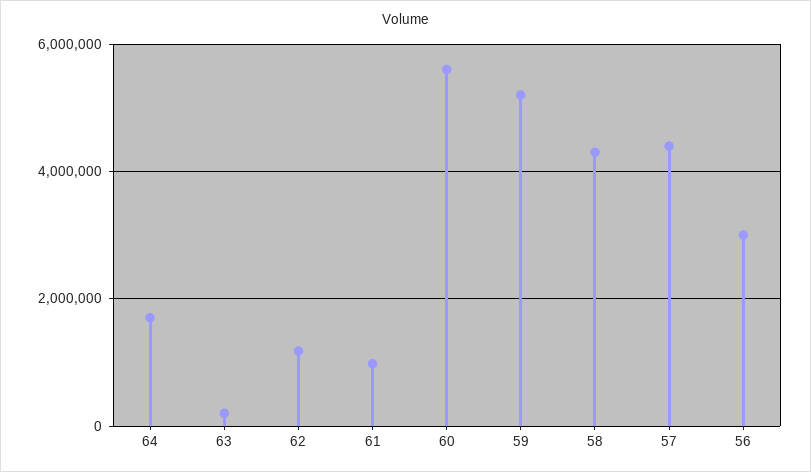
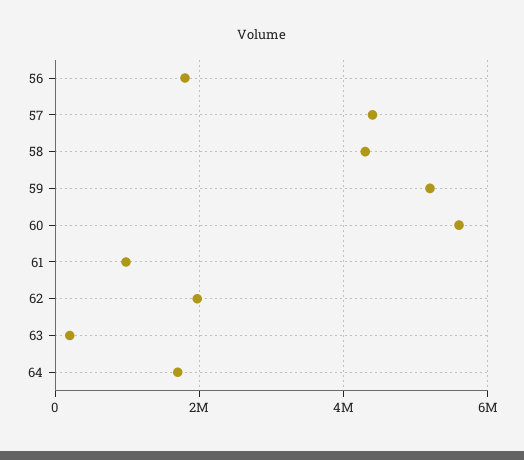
  {
    "64": 1800000,
    "63": 200000,
-   "62": 1200000,
+   "62": 2000000,
    "61": 1000000,
    "60": 5600000,
    "59": 5200000,
    "58": 4400000,
    "57": 4400000,
-   "56": 3000000
+   "56": 1800000
  }

